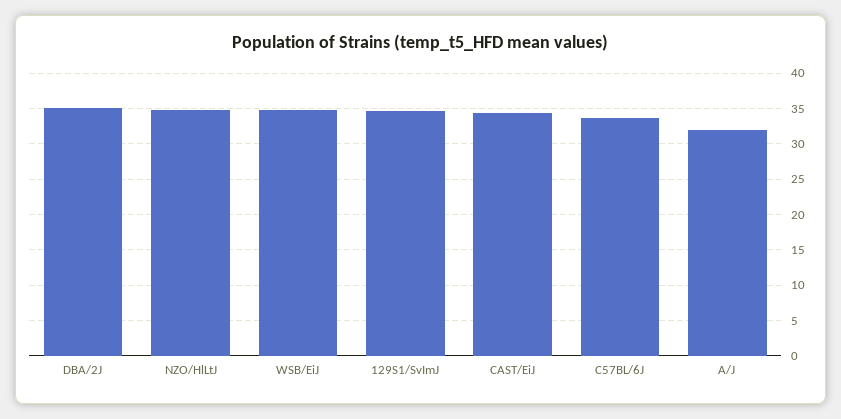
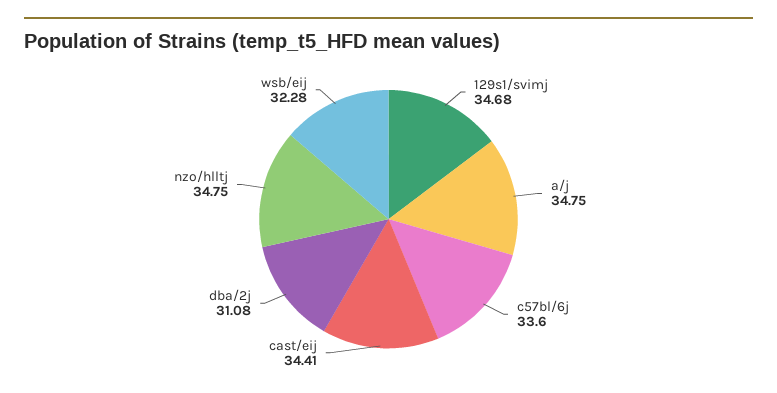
  {
-   "DBA/2J": 35,
+   "DBA/2J": 31.08,
    "NZO/HlLtJ": 34.75,
-   "WSB/EiJ": 35,
+   "WSB/EiJ": 32.28,
    "129S1/SvImJ": 34.68,
    "CAST/EiJ": 34.41,
    "C57BL/6J": 33.6,
-   "A/J": 32
+   "A/J": 34.75
  }

